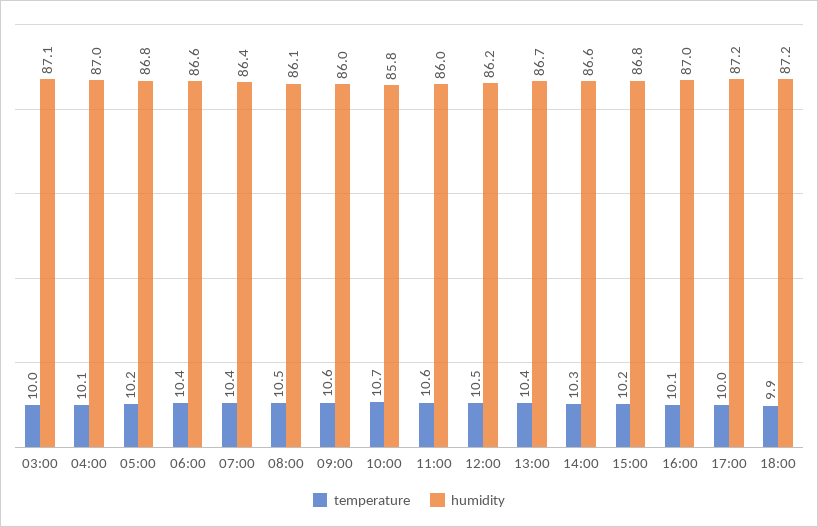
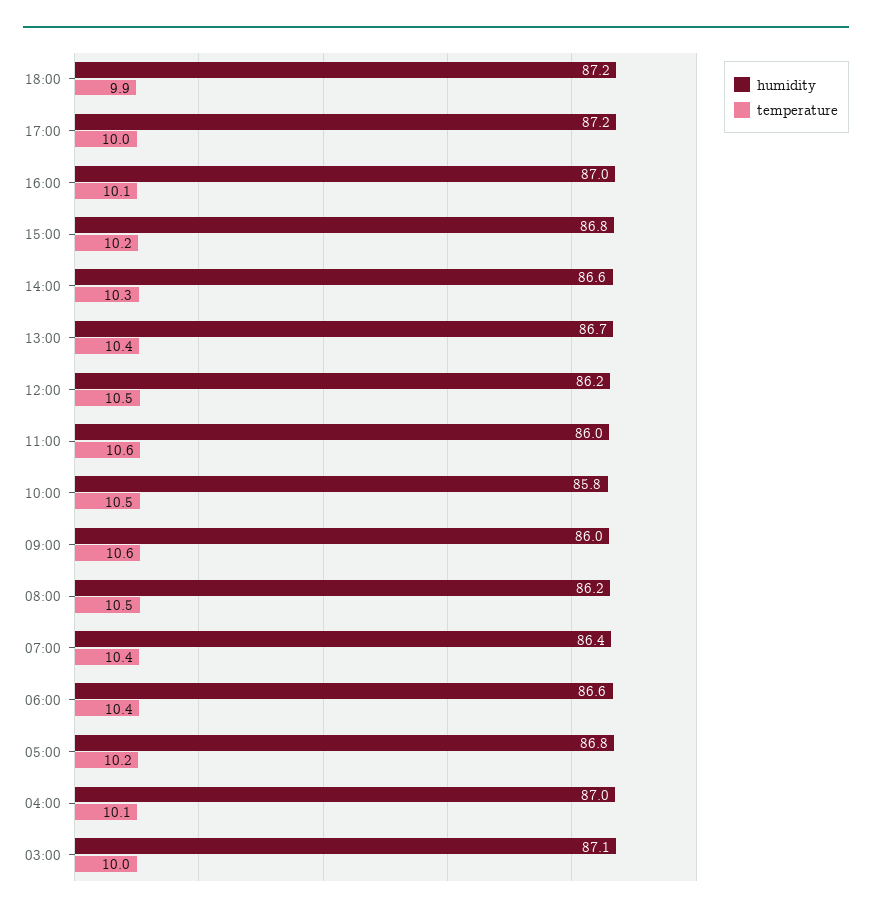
  {
    "temperature": {
      "03:00": 10,
      "04:00": 10.1,
      "05:00": 10.2,
      "06:00": 10.4,
      "07:00": 10.4,
      "08:00": 10.5,
      "09:00": 10.6,
-     "10:00": 10.7,
+     "10:00": 10.5,
      "11:00": 10.6,
      "12:00": 10.5,
      "13:00": 10.4,
      "14:00": 10.3,
      "15:00": 10.2,
      "16:00": 10.1,
      "17:00": 10,
      "18:00": 9.9
    },
    "humidity": {
      "03:00": 87.1,
      "04:00": 87,
      "05:00": 86.8,
      "06:00": 86.6,
      "07:00": 86.4,
-     "08:00": 86.1,
+     "08:00": 86.2,
      "09:00": 86,
      "10:00": 85.8,
      "11:00": 86,
      "12:00": 86.2,
      "13:00": 86.7,
      "14:00": 86.6,
      "15:00": 86.8,
      "16:00": 87,
      "17:00": 87.2,
      "18:00": 87.2
    }
  }

